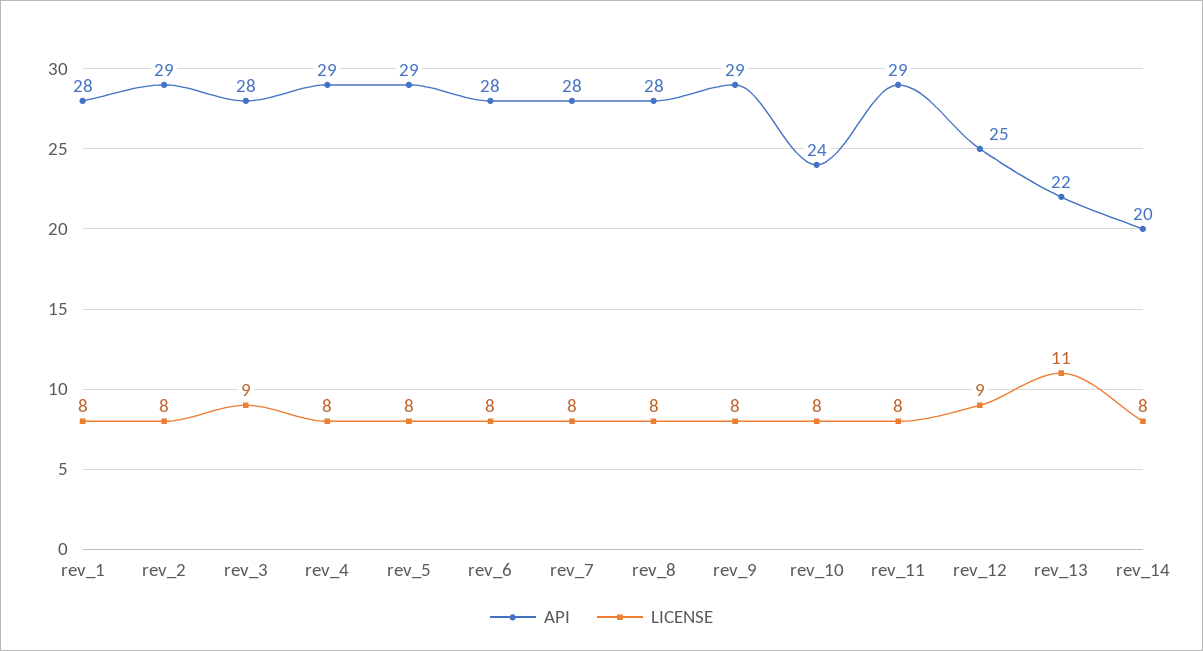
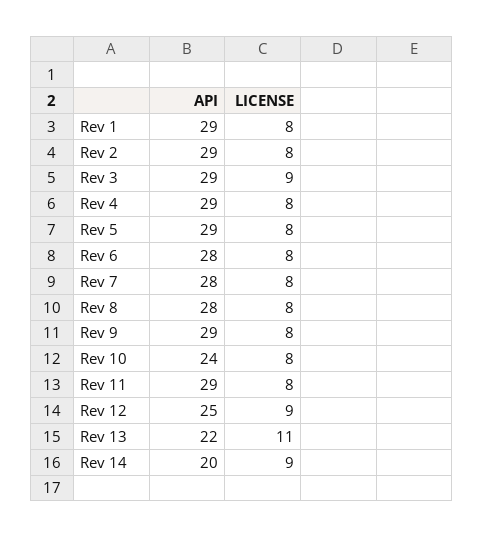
  {
    "API": {
-     "rev_1": 28,
+     "rev_1": 29,
      "rev_2": 29,
-     "rev_3": 28,
+     "rev_3": 29,
      "rev_4": 29,
      "rev_5": 29,
      "rev_6": 28,
      "rev_7": 28,
      "rev_8": 28,
      "rev_9": 29,
      "rev_10": 24,
      "rev_11": 29,
      "rev_12": 25,
      "rev_13": 22,
      "rev_14": 20
    },
    "LICENSE": {
      "rev_1": 8,
      "rev_2": 8,
      "rev_3": 9,
      "rev_4": 8,
      "rev_5": 8,
      "rev_6": 8,
      "rev_7": 8,
      "rev_8": 8,
      "rev_9": 8,
      "rev_10": 8,
      "rev_11": 8,
      "rev_12": 9,
      "rev_13": 11,
-     "rev_14": 8
+     "rev_14": 9
    }
  }

